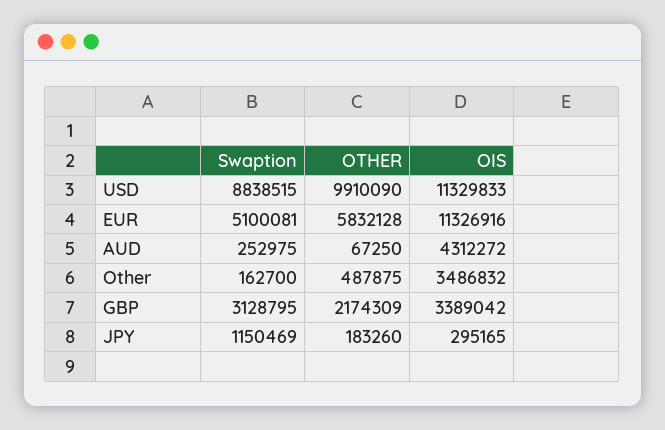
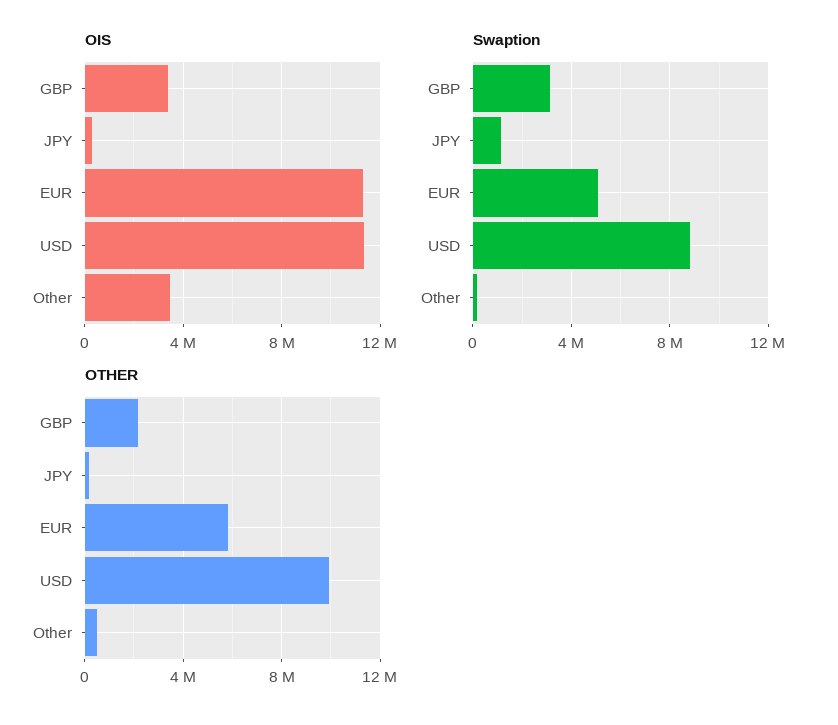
  {
    "Swaption": {
      "USD": 8838515,
      "EUR": 5100081,
-     "AUD": 252975,
      "Other": 162700,
      "GBP": 3128795,
      "JPY": 1150469
    },
    "OTHER": {
      "USD": 9910090,
      "EUR": 5832128,
-     "AUD": 67250,
      "Other": 487875,
      "GBP": 2174309,
      "JPY": 183260
    },
    "OIS": {
      "USD": 11329833,
      "EUR": 11326916,
-     "AUD": 4312272,
      "Other": 3486832,
      "GBP": 3389042,
      "JPY": 295165
    }
  }

